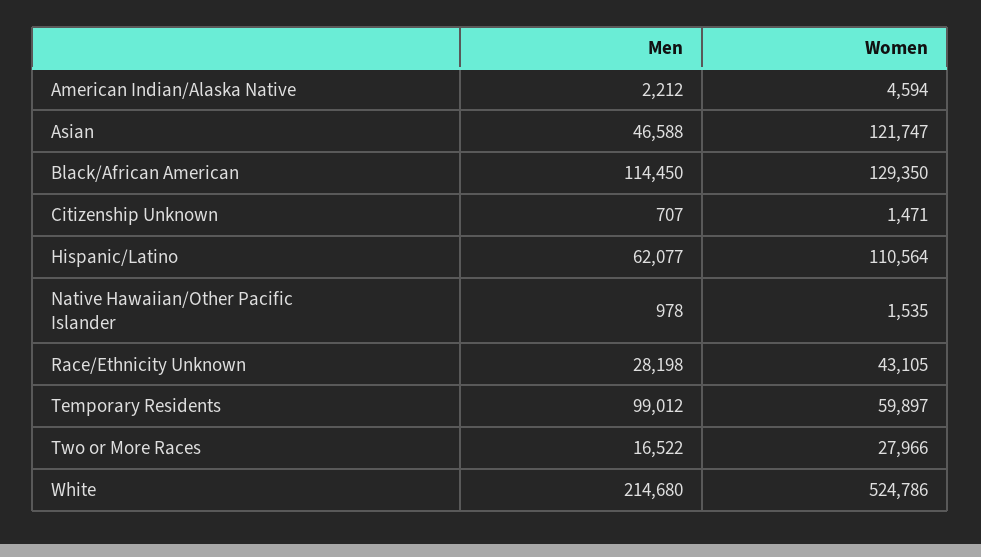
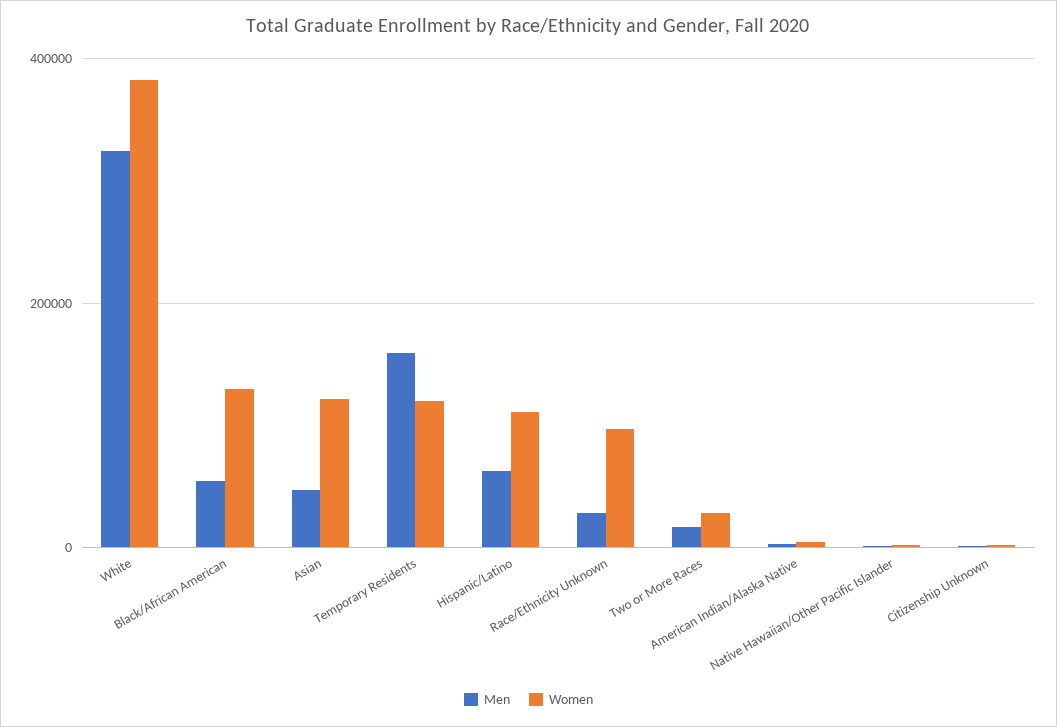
  {
    "Men": {
      "American Indian/Alaska Native": 2212,
      "Asian": 46588,
-     "Black/African American": 114450,
+     "Black/African American": 60000,
      "Citizenship Unknown": 707,
      "Hispanic/Latino": 62077,
      "Native Hawaiian/Other Pacific Islander": 978,
      "Race/Ethnicity Unknown": 28198,
-     "Temporary Residents": 99012,
+     "Temporary Residents": 160000,
      "Two or More Races": 16522,
-     "White": 214680
+     "White": 320000
    },
    "Women": {
      "American Indian/Alaska Native": 4594,
      "Asian": 121747,
      "Black/African American": 129350,
      "Citizenship Unknown": 1471,
      "Hispanic/Latino": 110564,
      "Native Hawaiian/Other Pacific Islander": 1535,
-     "Race/Ethnicity Unknown": 43105,
+     "Race/Ethnicity Unknown": 100000,
-     "Temporary Residents": 59897,
+     "Temporary Residents": 120000,
      "Two or More Races": 27966,
-     "White": 524786
+     "White": 380000
    }
  }

